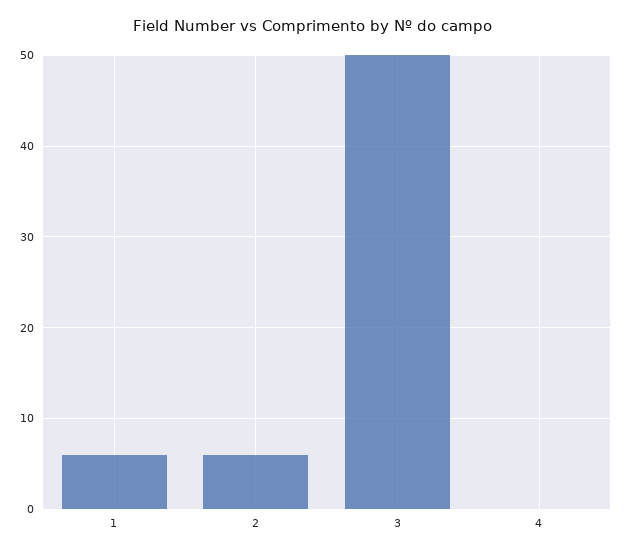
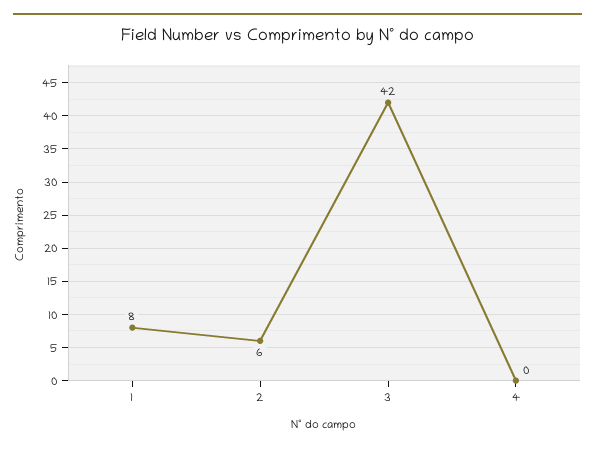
  {
-   "1": 6,
+   "1": 8,
    "2": 6,
-   "3": 50,
+   "3": 42,
    "4": 0
  }

